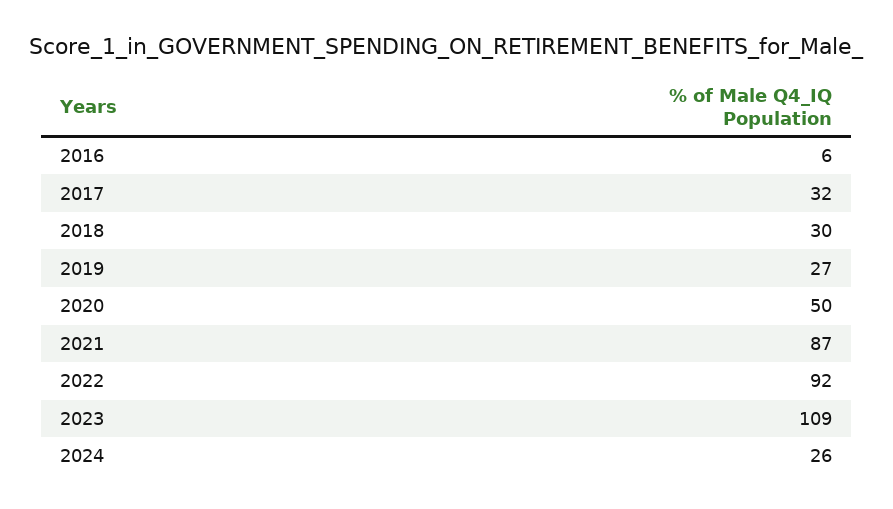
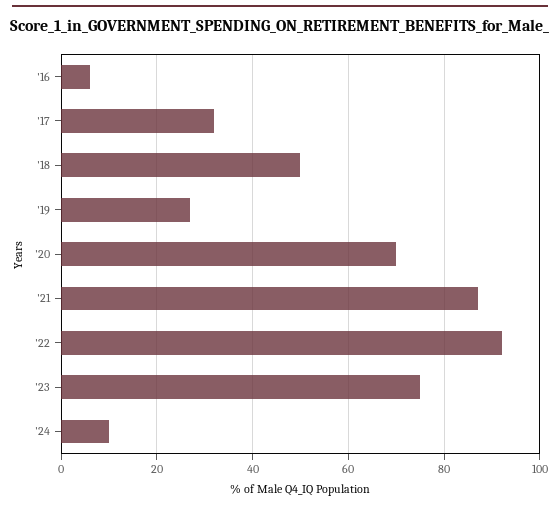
  {
    "2016": 6,
    "2017": 32,
-   "2018": 30,
+   "2018": 50,
    "2019": 27,
-   "2020": 50,
+   "2020": 70,
    "2021": 87,
    "2022": 92,
-   "2023": 109,
+   "2023": 75,
-   "2024": 26
+   "2024": 10
  }

